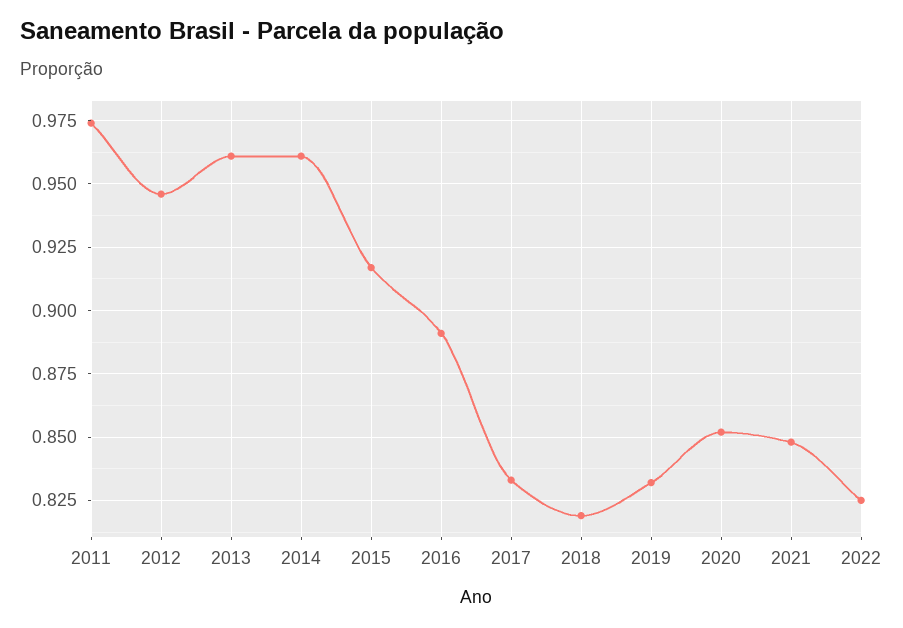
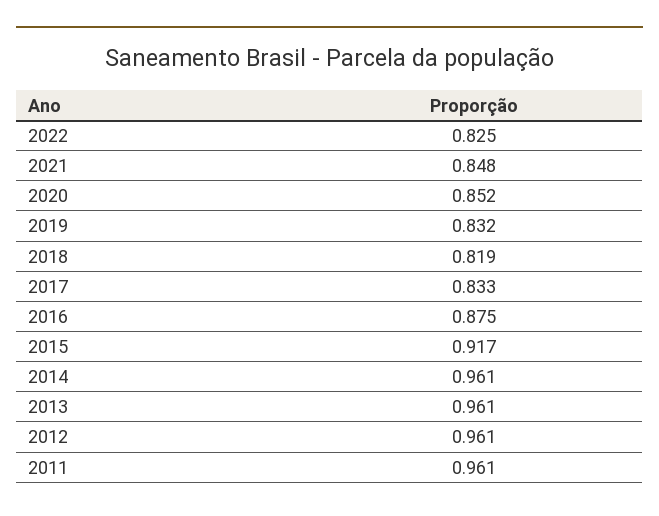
  {
-   "2011": 0.975,
+   "2011": 0.961,
-   "2012": 0.945,
+   "2012": 0.961,
    "2013": 0.961,
    "2014": 0.961,
    "2015": 0.917,
-   "2016": 0.89,
+   "2016": 0.875,
    "2017": 0.833,
    "2018": 0.819,
    "2019": 0.832,
    "2020": 0.852,
    "2021": 0.848,
    "2022": 0.825
  }

